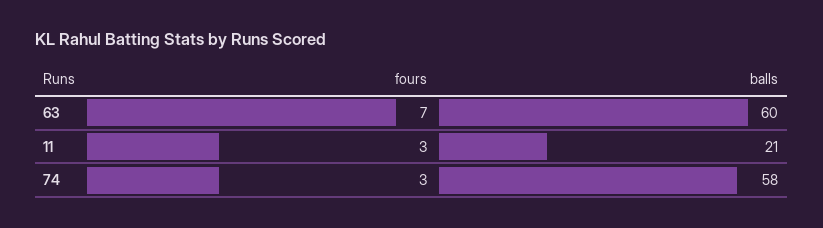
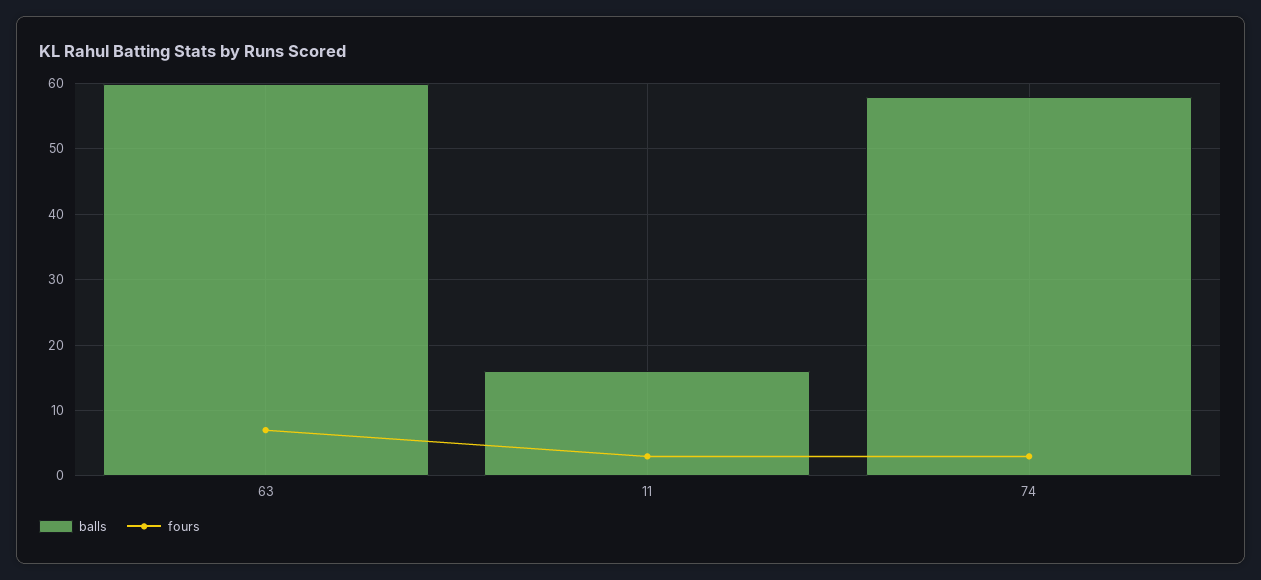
  {
    "fours": {
      "63": 7,
      "11": 3,
      "74": 3
    },
    "balls": {
      "63": 60,
-     "11": 21,
+     "11": 16,
      "74": 58
    }
  }

